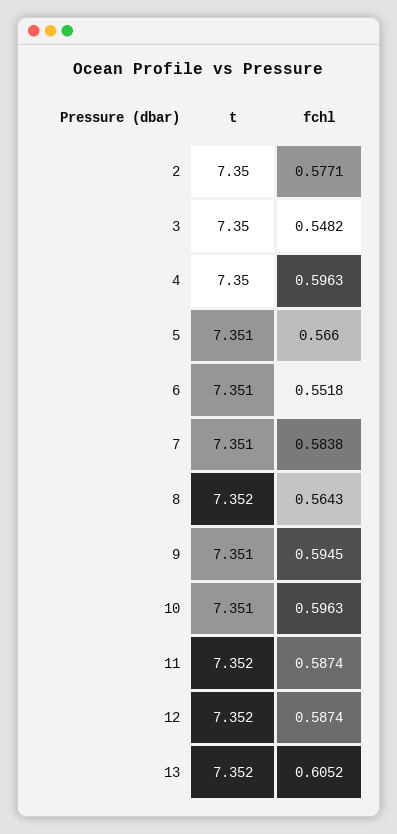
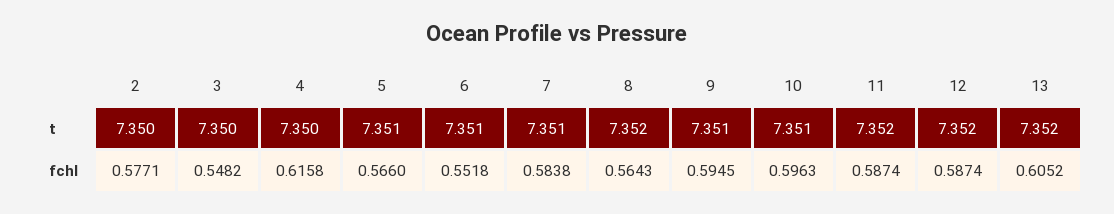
  {
    "t": {
      "2": 7.35,
      "3": 7.35,
      "4": 7.35,
      "5": 7.351,
      "6": 7.351,
      "7": 7.351,
      "8": 7.352,
      "9": 7.351,
      "10": 7.351,
      "11": 7.352,
      "12": 7.352,
      "13": 7.352
    },
    "fchl": {
      "2": 0.5771,
      "3": 0.5482,
-     "4": 0.5963,
+     "4": 0.6158,
      "5": 0.566,
      "6": 0.5518,
      "7": 0.5838,
      "8": 0.5643,
      "9": 0.5945,
      "10": 0.5963,
      "11": 0.5874,
      "12": 0.5874,
      "13": 0.6052
    }
  }

